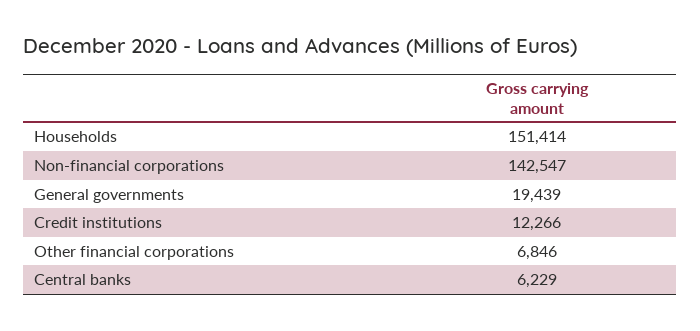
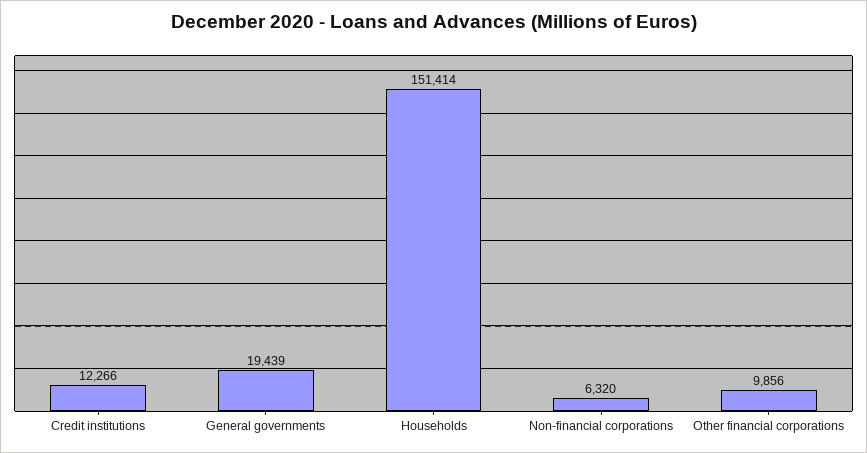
  {
    "Households": 151414,
-   "Non-financial corporations": 142547,
+   "Non-financial corporations": 6320,
    "General governments": 19439,
    "Credit institutions": 12266,
-   "Other financial corporations": 6846,
+   "Other financial corporations": 9856
-   "Central banks": 6229
  }

